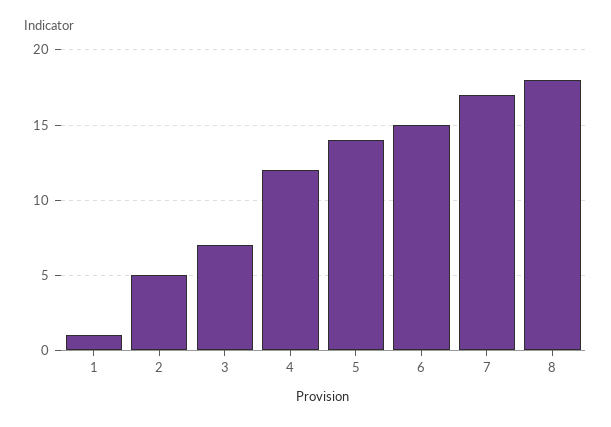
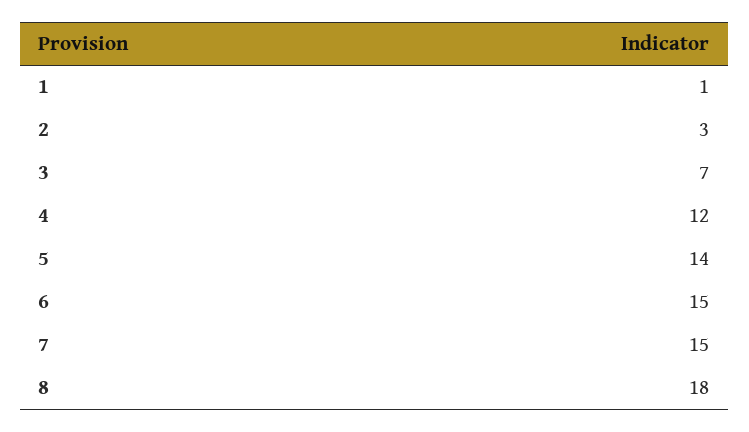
  {
    "1": 1,
-   "2": 5,
+   "2": 3,
    "3": 7,
    "4": 12,
    "5": 14,
    "6": 15,
-   "7": 17,
+   "7": 15,
    "8": 18
  }

